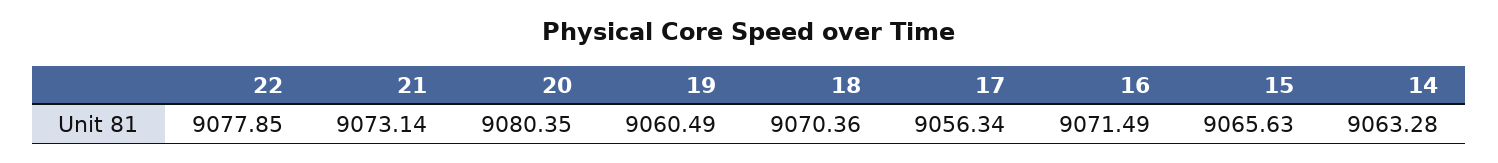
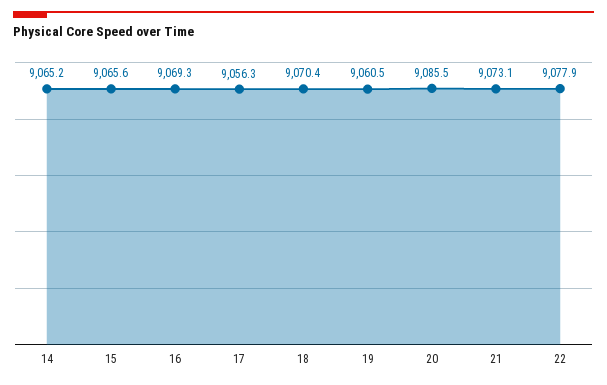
  {
    "22": 9077.85,
    "21": 9073.14,
-   "20": 9080.35,
+   "20": 9085.5,
    "19": 9060.49,
    "18": 9070.36,
    "17": 9056.34,
-   "16": 9071.49,
+   "16": 9069.3,
    "15": 9065.63,
-   "14": 9063.28
+   "14": 9065.2
  }

